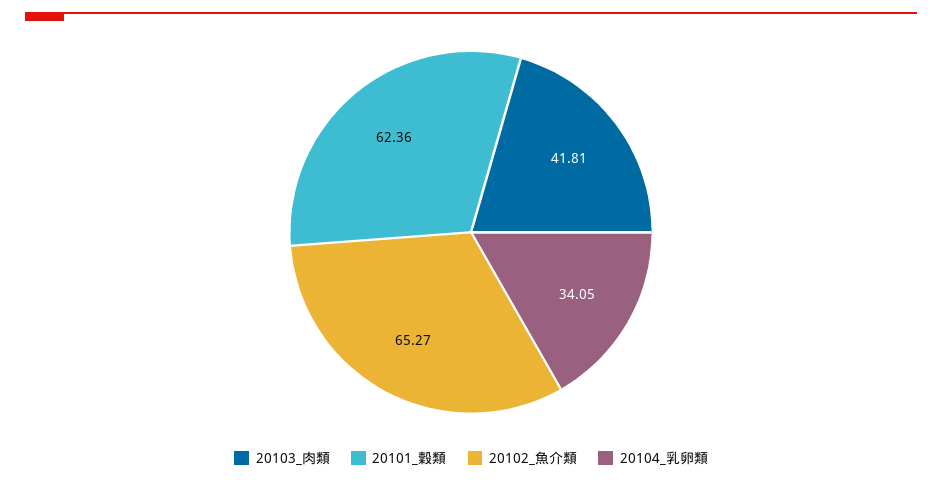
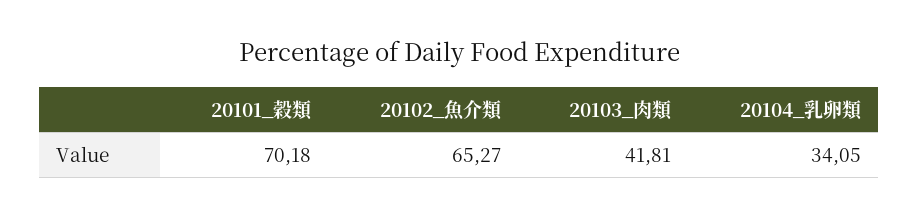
  {
    "20103_肉類": 41.81,
-   "20101_穀類": 62.36,
+   "20101_穀類": 70.18,
    "20102_魚介類": 65.27,
    "20104_乳卵類": 34.05
  }

